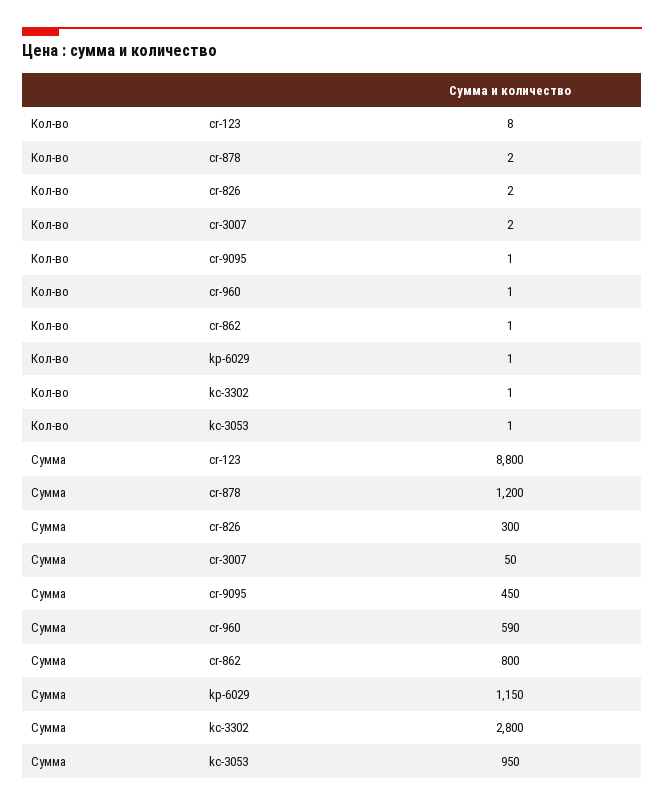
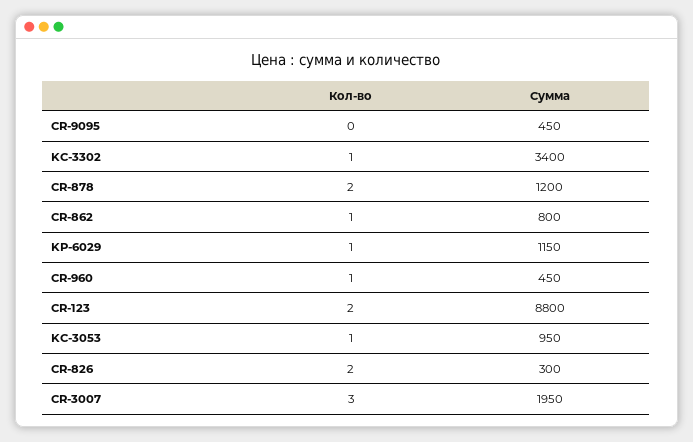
  {
    "Кол-во": {
-     "cr-123": 8,
+     "cr-123": 2,
      "cr-878": 2,
      "cr-826": 2,
-     "cr-3007": 2,
+     "cr-3007": 3,
-     "cr-9095": 1,
+     "cr-9095": 0,
      "cr-960": 1,
      "cr-862": 1,
      "kp-6029": 1,
      "kc-3302": 1,
      "kc-3053": 1
    },
    "Сумма": {
      "cr-123": 8800,
      "cr-878": 1200,
      "cr-826": 300,
-     "cr-3007": 50,
+     "cr-3007": 1950,
      "cr-9095": 450,
-     "cr-960": 590,
+     "cr-960": 450,
      "cr-862": 800,
      "kp-6029": 1150,
-     "kc-3302": 2800,
+     "kc-3302": 3400,
      "kc-3053": 950
    }
  }

